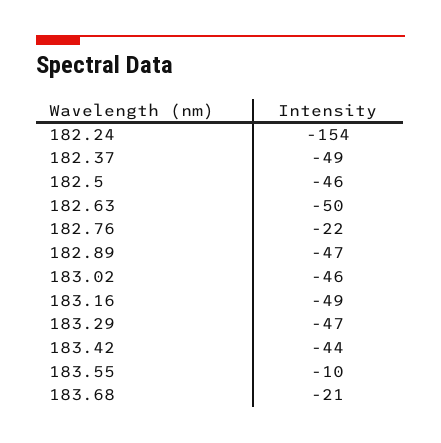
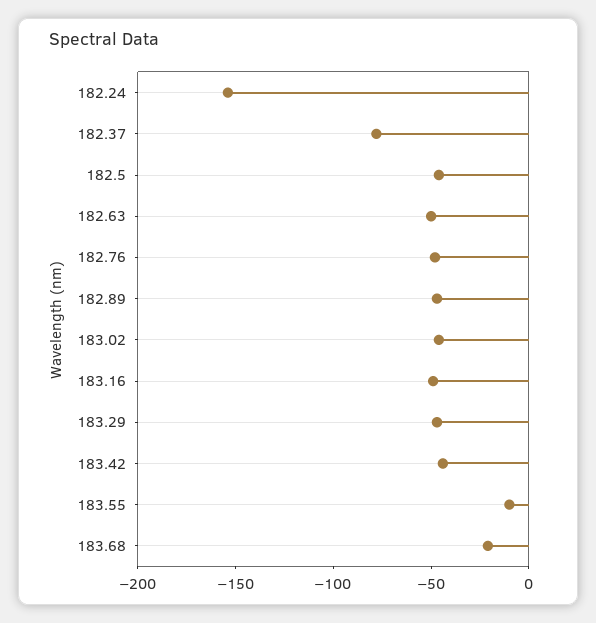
  {
    "182.24": -154,
-   "182.37": -49,
+   "182.37": -80,
    "182.5": -46,
    "182.63": -50,
-   "182.76": -22,
+   "182.76": -50,
    "182.89": -47,
    "183.02": -46,
    "183.16": -49,
    "183.29": -47,
    "183.42": -44,
    "183.55": -10,
    "183.68": -21
  }

